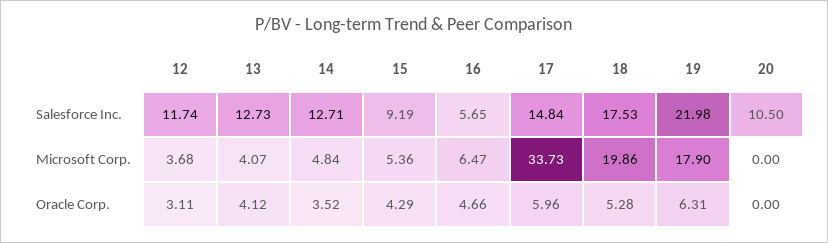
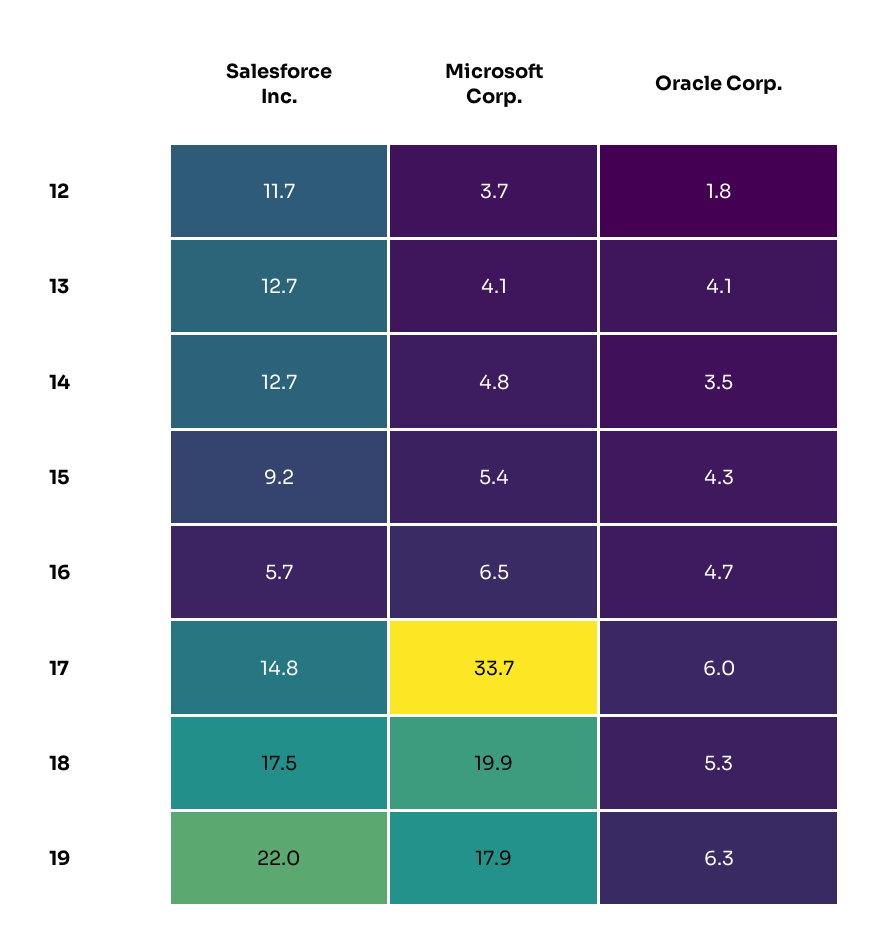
  {
    "12": {
      "Salesforce Inc.": 11.74,
      "Microsoft Corp.": 3.68,
-     "Oracle Corp.": 3.11
+     "Oracle Corp.": 1.8
    },
    "13": {
      "Salesforce Inc.": 12.73,
      "Microsoft Corp.": 4.07,
      "Oracle Corp.": 4.12
    },
    "14": {
      "Salesforce Inc.": 12.71,
      "Microsoft Corp.": 4.84,
      "Oracle Corp.": 3.52
    },
    "15": {
      "Salesforce Inc.": 9.19,
      "Microsoft Corp.": 5.36,
      "Oracle Corp.": 4.29
    },
    "16": {
      "Salesforce Inc.": 5.65,
      "Microsoft Corp.": 6.47,
      "Oracle Corp.": 4.66
    },
    "17": {
      "Salesforce Inc.": 14.84,
      "Microsoft Corp.": 33.73,
      "Oracle Corp.": 5.96
    },
    "18": {
      "Salesforce Inc.": 17.53,
      "Microsoft Corp.": 19.86,
      "Oracle Corp.": 5.28
    },
    "19": {
      "Salesforce Inc.": 21.98,
      "Microsoft Corp.": 17.9,
      "Oracle Corp.": 6.31
-   },
+   }
-   "20": {
-     "Salesforce Inc.": 10.5,
-     "Microsoft Corp.": 0,
-     "Oracle Corp.": 0
-   }
  }

